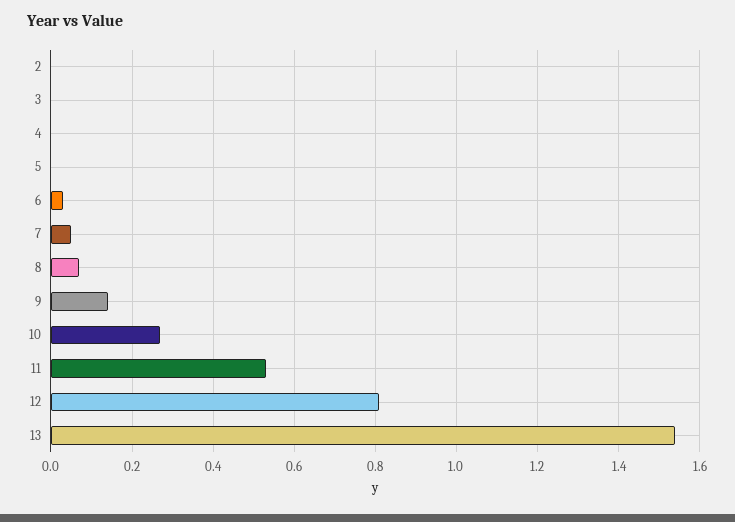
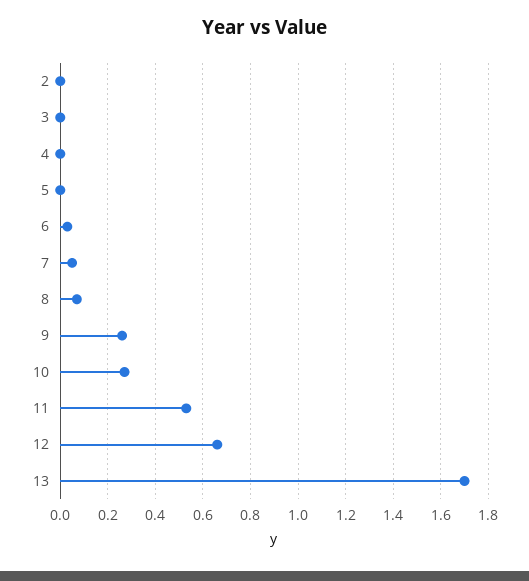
  {
    "2": 0,
    "3": 0,
    "4": 0,
    "5": 0,
    "6": 0.05,
    "7": 0.05,
    "8": 0.05,
-   "9": 0.15,
+   "9": 0.25,
    "10": 0.25,
    "11": 0.55,
-   "12": 0.8,
+   "12": 0.65,
-   "13": 1.55
+   "13": 1.7
  }

